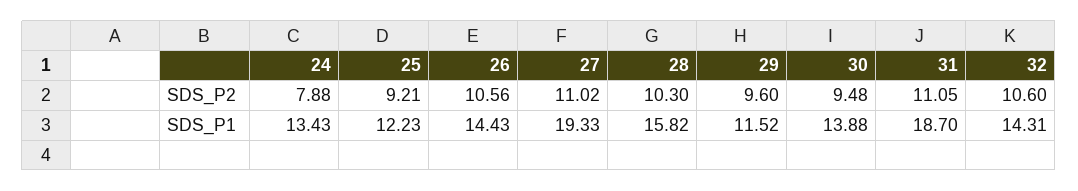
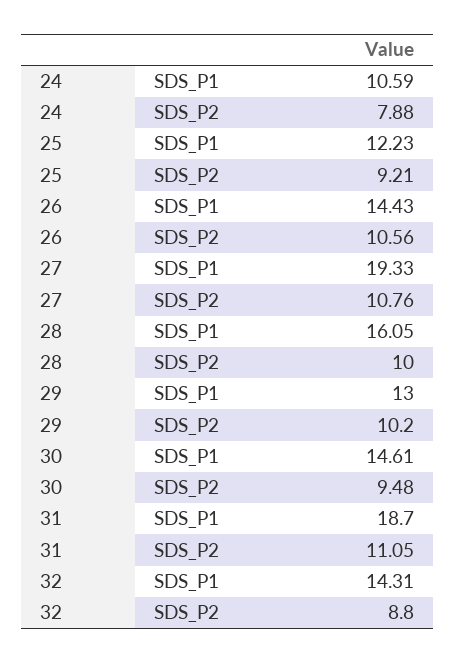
  {
    "24": {
      "SDS_P2": 7.88,
-     "SDS_P1": 13.43
+     "SDS_P1": 10.59
    },
    "25": {
      "SDS_P2": 9.21,
      "SDS_P1": 12.23
    },
    "26": {
      "SDS_P2": 10.56,
      "SDS_P1": 14.43
    },
    "27": {
-     "SDS_P2": 11.02,
+     "SDS_P2": 10.76,
      "SDS_P1": 19.33
    },
    "28": {
-     "SDS_P2": 10.3,
+     "SDS_P2": 10,
-     "SDS_P1": 15.82
+     "SDS_P1": 16.05
    },
    "29": {
-     "SDS_P2": 9.6,
+     "SDS_P2": 10.2,
-     "SDS_P1": 11.52
+     "SDS_P1": 13
    },
    "30": {
      "SDS_P2": 9.48,
-     "SDS_P1": 13.88
+     "SDS_P1": 14.61
    },
    "31": {
      "SDS_P2": 11.05,
      "SDS_P1": 18.7
    },
    "32": {
-     "SDS_P2": 10.6,
+     "SDS_P2": 8.8,
      "SDS_P1": 14.31
    }
  }

